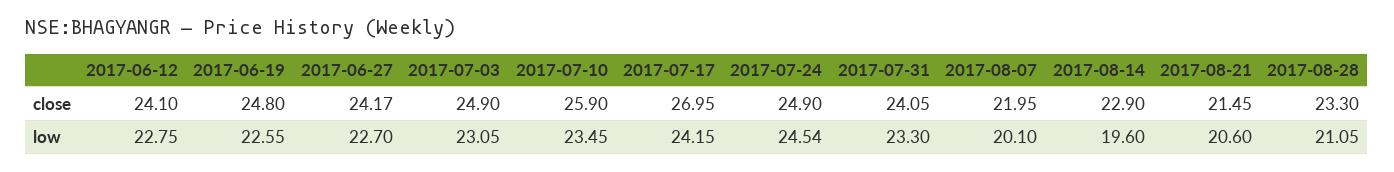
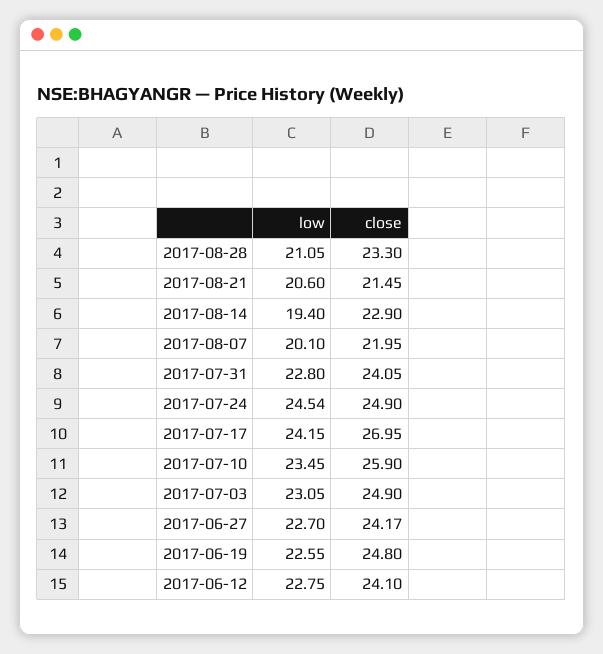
  {
    "2017-06-12": {
      "close": 24.1,
      "low": 22.75
    },
    "2017-06-19": {
      "close": 24.8,
      "low": 22.55
    },
    "2017-06-27": {
      "close": 24.17,
      "low": 22.7
    },
    "2017-07-03": {
      "close": 24.9,
      "low": 23.05
    },
    "2017-07-10": {
      "close": 25.9,
      "low": 23.45
    },
    "2017-07-17": {
      "close": 26.95,
      "low": 24.15
    },
    "2017-07-24": {
      "close": 24.9,
      "low": 24.54
    },
    "2017-07-31": {
      "close": 24.05,
-     "low": 23.3
+     "low": 22.8
    },
    "2017-08-07": {
      "close": 21.95,
      "low": 20.1
    },
    "2017-08-14": {
      "close": 22.9,
-     "low": 19.6
+     "low": 19.4
    },
    "2017-08-21": {
      "close": 21.45,
      "low": 20.6
    },
    "2017-08-28": {
      "close": 23.3,
      "low": 21.05
    }
  }

